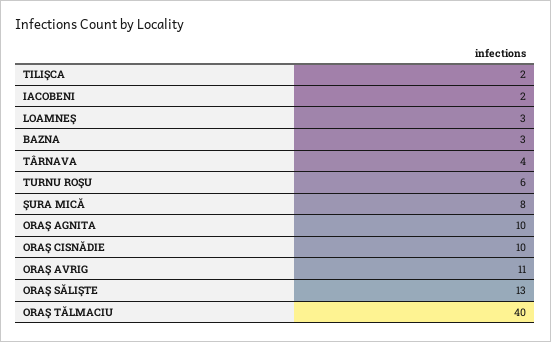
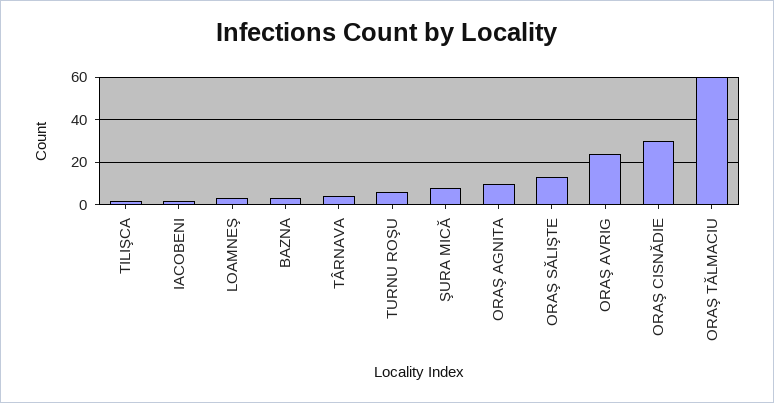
  {
    "TILIŞCA": 2,
    "IACOBENI": 2,
    "LOAMNEŞ": 3,
    "BAZNA": 3,
    "TÂRNAVA": 4,
    "TURNU ROŞU": 6,
    "ŞURA MICĂ": 8,
    "ORAŞ AGNITA": 10,
-   "ORAŞ CISNĂDIE": 10,
+   "ORAŞ CISNĂDIE": 30,
-   "ORAŞ AVRIG": 11,
+   "ORAŞ AVRIG": 25,
    "ORAŞ SĂLIŞTE": 13,
-   "ORAŞ TĂLMACIU": 40
+   "ORAŞ TĂLMACIU": 60
  }

